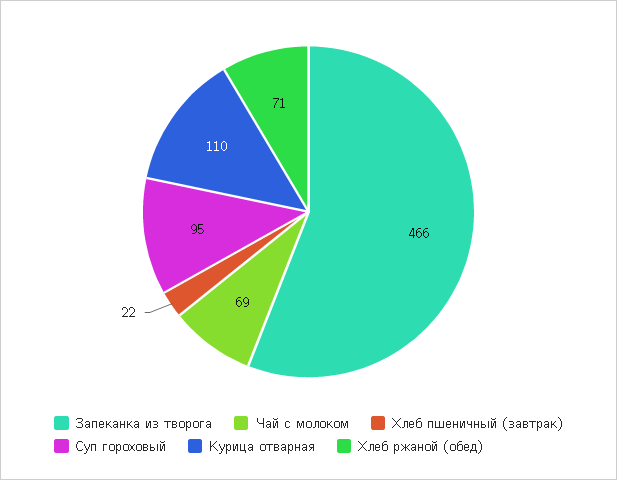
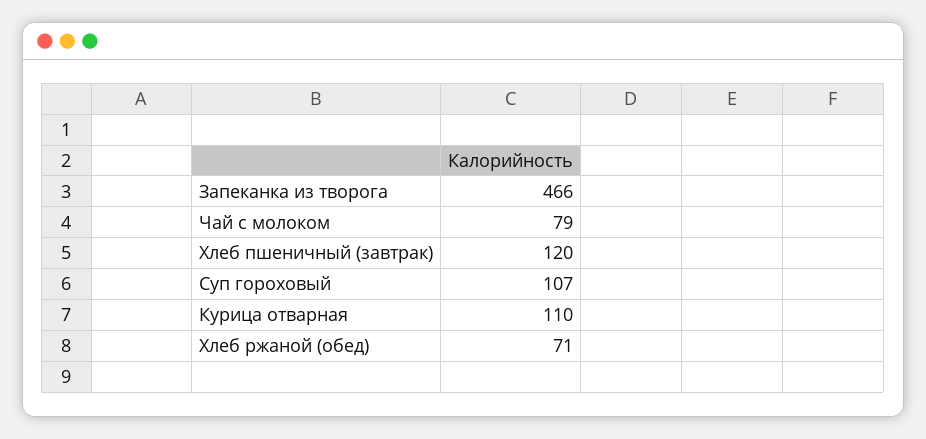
  {
    "Запеканка из творога": 466,
-   "Чай с молоком": 69,
+   "Чай с молоком": 79,
-   "Хлеб пшеничный (завтрак)": 22,
+   "Хлеб пшеничный (завтрак)": 120,
-   "Суп гороховый": 95,
+   "Суп гороховый": 107,
    "Курица отварная": 110,
    "Хлеб ржаной (обед)": 71
  }

